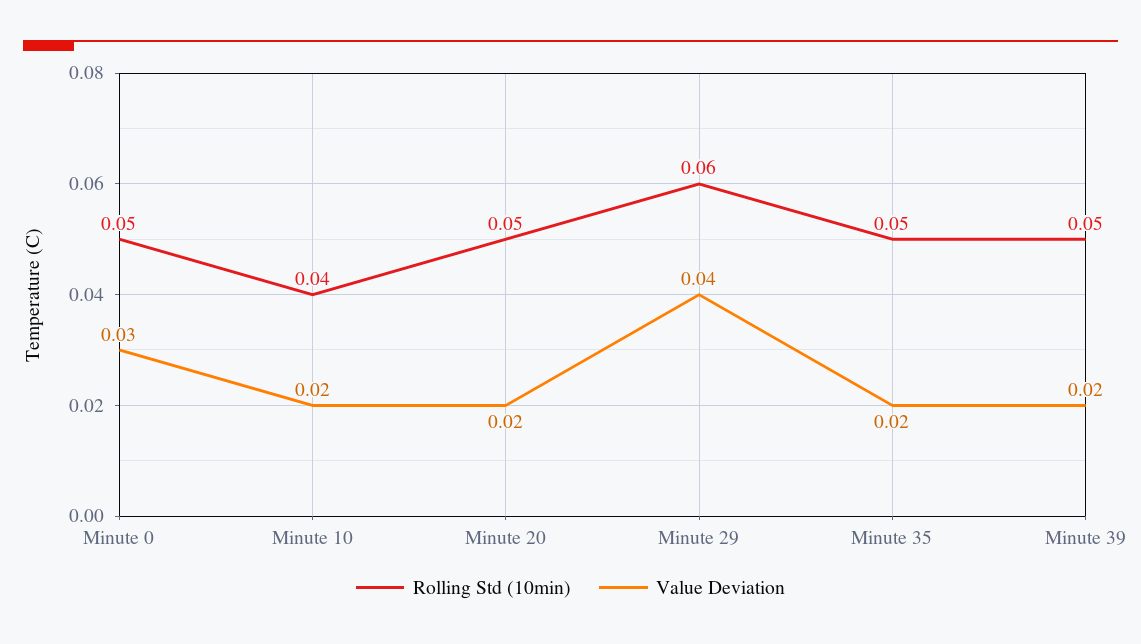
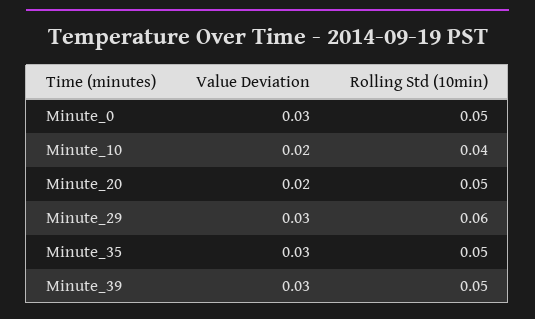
  {
    "Rolling Std (10min)": {
      "Minute 0": 0.05,
      "Minute 10": 0.04,
      "Minute 20": 0.05,
      "Minute 29": 0.06,
      "Minute 35": 0.05,
      "Minute 39": 0.05
    },
    "Value Deviation": {
      "Minute 0": 0.03,
      "Minute 10": 0.02,
      "Minute 20": 0.02,
-     "Minute 29": 0.04,
+     "Minute 29": 0.03,
-     "Minute 35": 0.02,
+     "Minute 35": 0.03,
-     "Minute 39": 0.02
+     "Minute 39": 0.03
    }
  }

